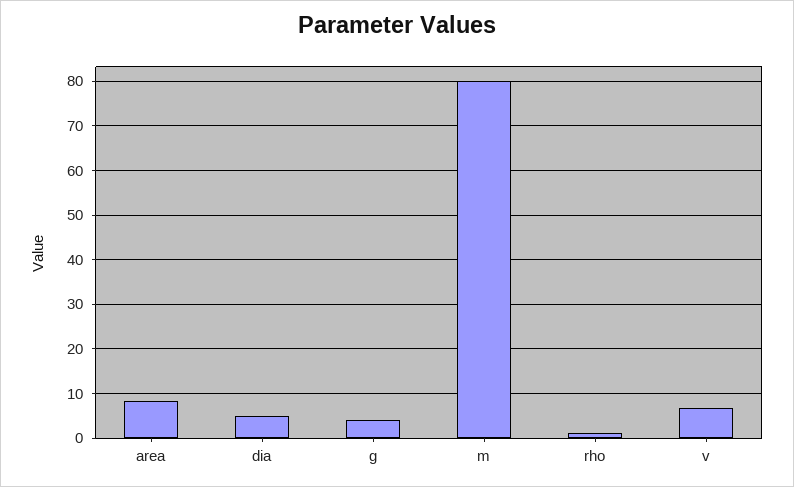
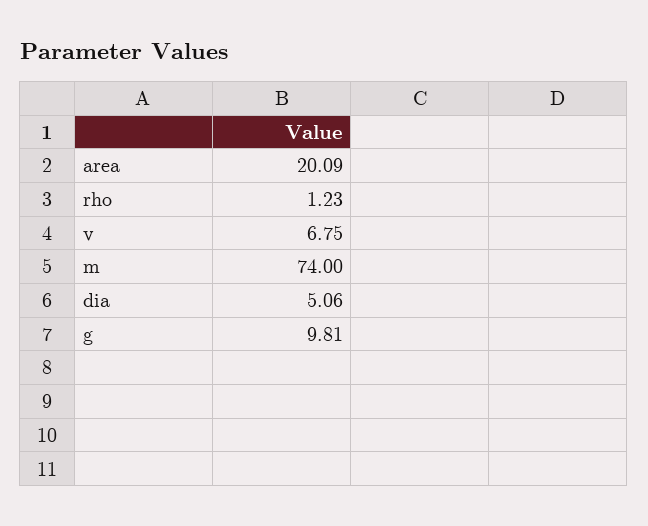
  {
-   "area": 8,
+   "area": 20.09,
    "dia": 5.06,
-   "g": 4,
+   "g": 9.81,
-   "m": 80,
+   "m": 74,
    "rho": 1.23,
    "v": 6.75
  }

